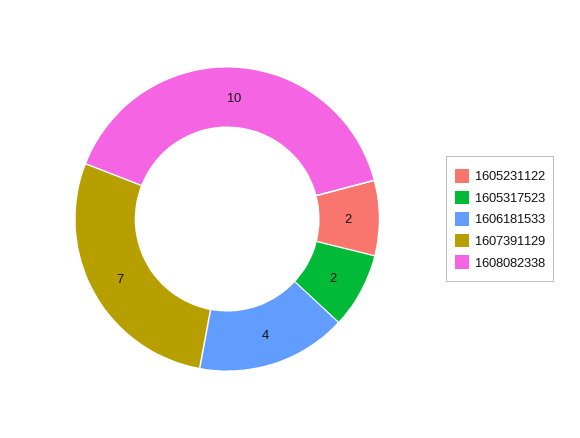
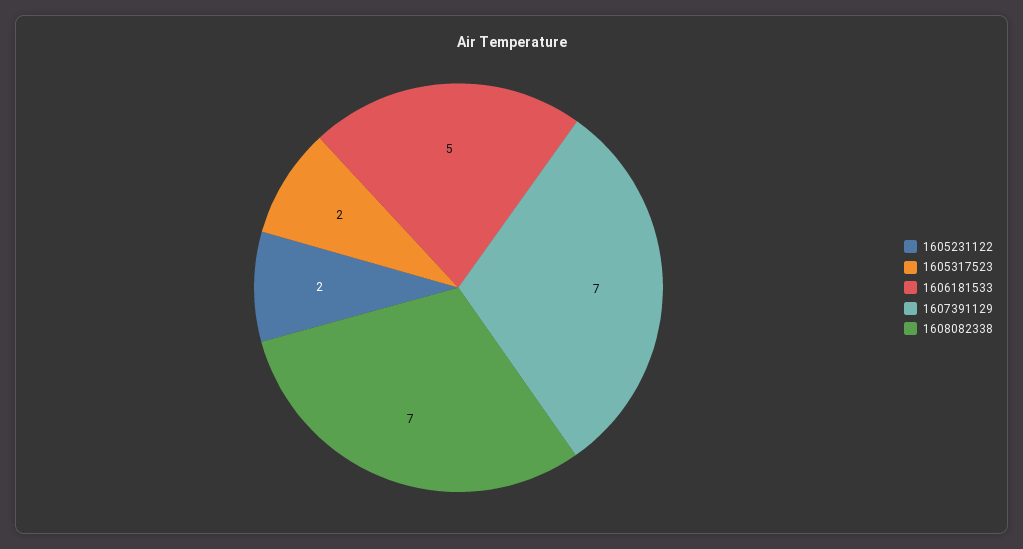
  {
    "1605231122": 2,
    "1605317523": 2,
-   "1606181533": 4,
+   "1606181533": 5,
    "1607391129": 7,
-   "1608082338": 10
+   "1608082338": 7
  }

